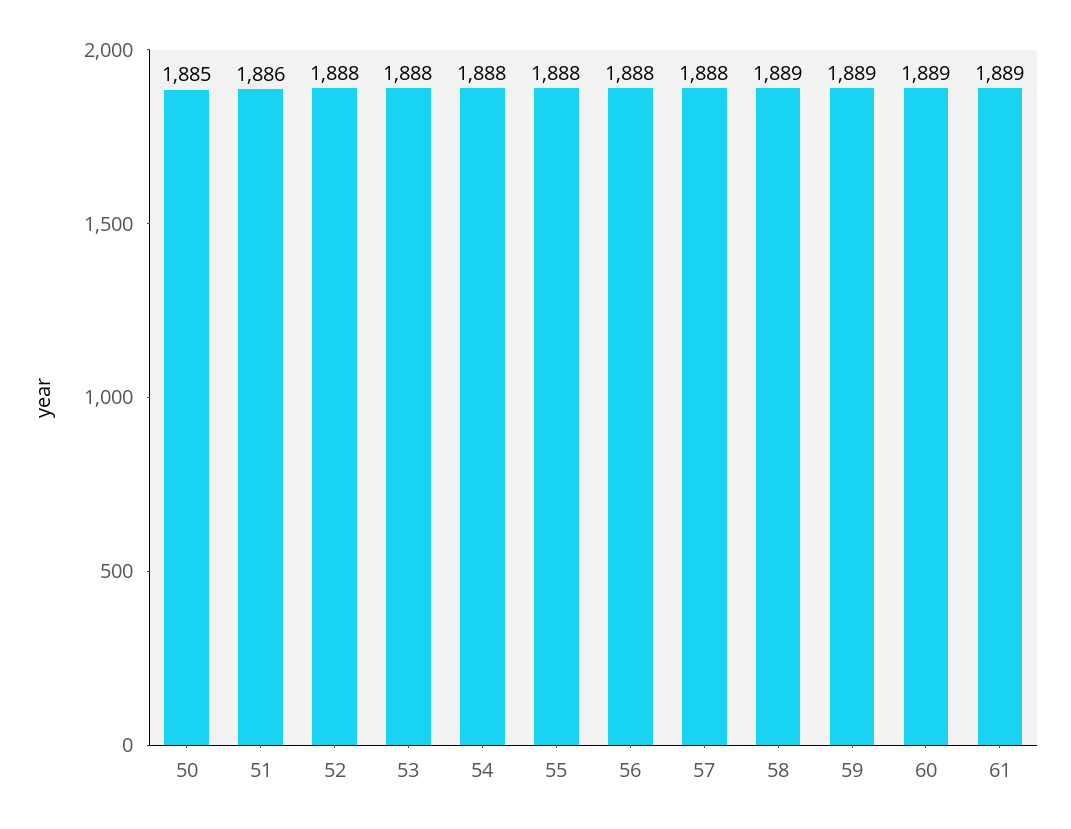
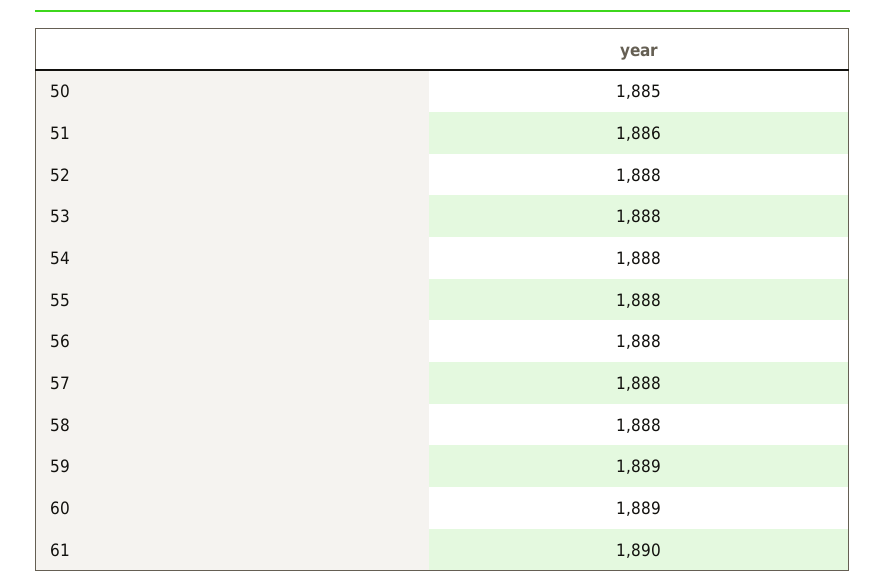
  {
    "50": 1885,
    "51": 1886,
    "52": 1888,
    "53": 1888,
    "54": 1888,
    "55": 1888,
    "56": 1888,
    "57": 1888,
-   "58": 1889,
+   "58": 1888,
    "59": 1889,
    "60": 1889,
-   "61": 1889
+   "61": 1890
  }

